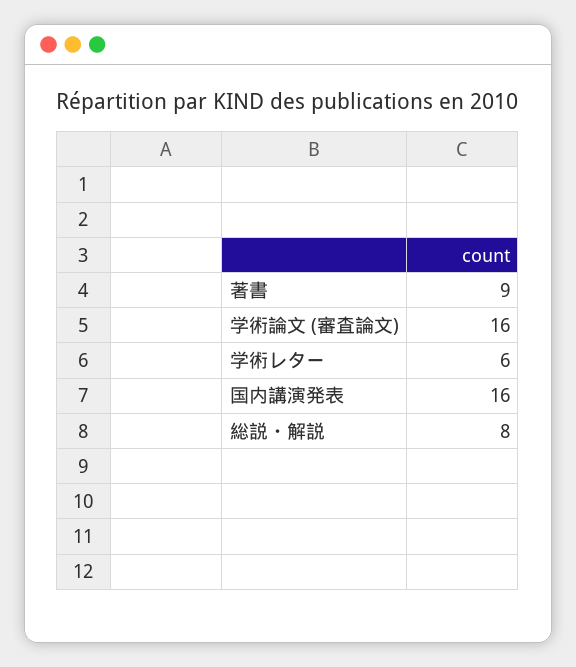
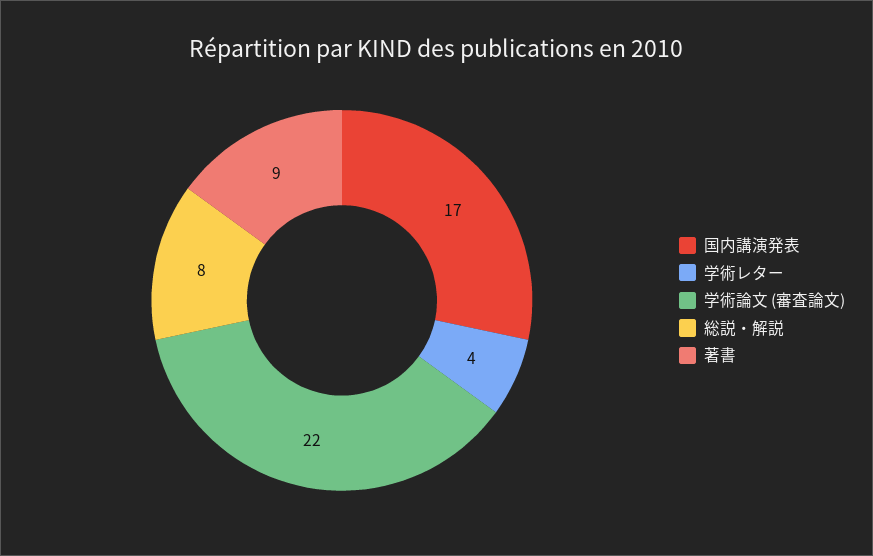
  {
    "著書": 9,
-   "学術論文 (審査論文)": 16,
+   "学術論文 (審査論文)": 22,
-   "学術レター": 6,
+   "学術レター": 4,
-   "国内講演発表": 16,
+   "国内講演発表": 17,
    "総説・解説": 8
  }

